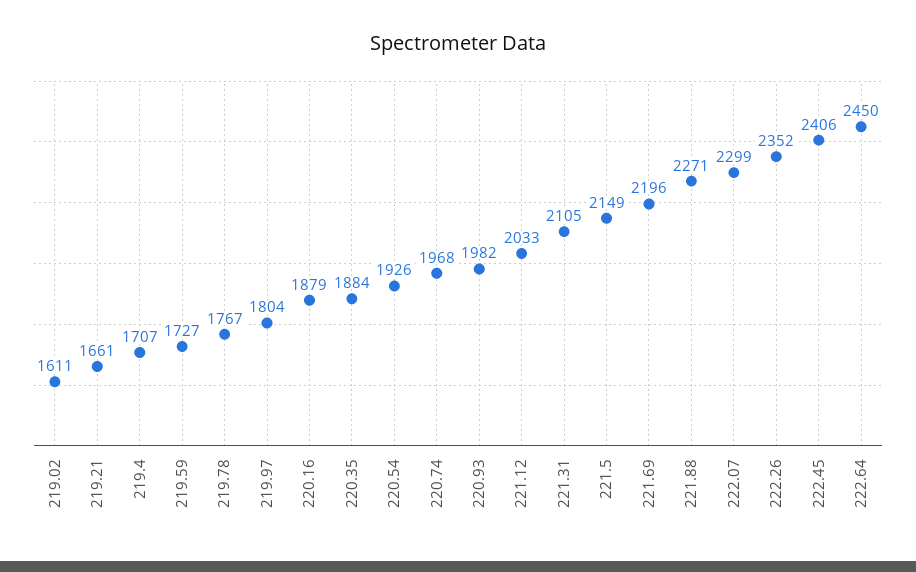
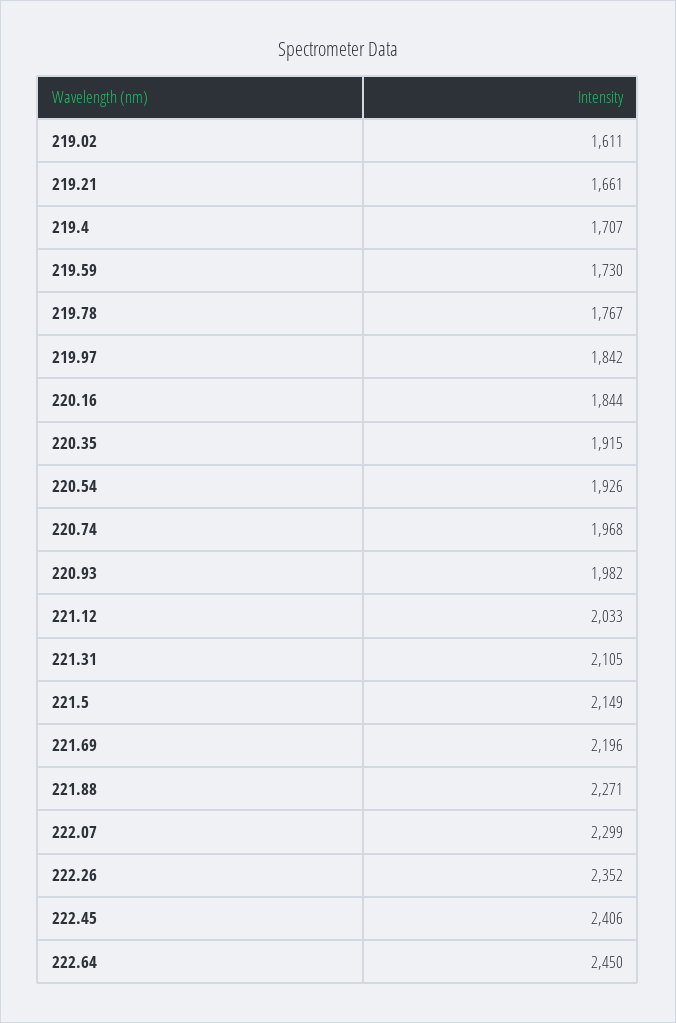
  {
    "219.02": 1611,
    "219.21": 1661,
    "219.4": 1707,
-   "219.59": 1727,
+   "219.59": 1730,
    "219.78": 1767,
-   "219.97": 1804,
+   "219.97": 1842,
-   "220.16": 1879,
+   "220.16": 1844,
-   "220.35": 1884,
+   "220.35": 1915,
    "220.54": 1926,
    "220.74": 1968,
    "220.93": 1982,
    "221.12": 2033,
    "221.31": 2105,
    "221.5": 2149,
    "221.69": 2196,
    "221.88": 2271,
    "222.07": 2299,
    "222.26": 2352,
    "222.45": 2406,
    "222.64": 2450
  }

